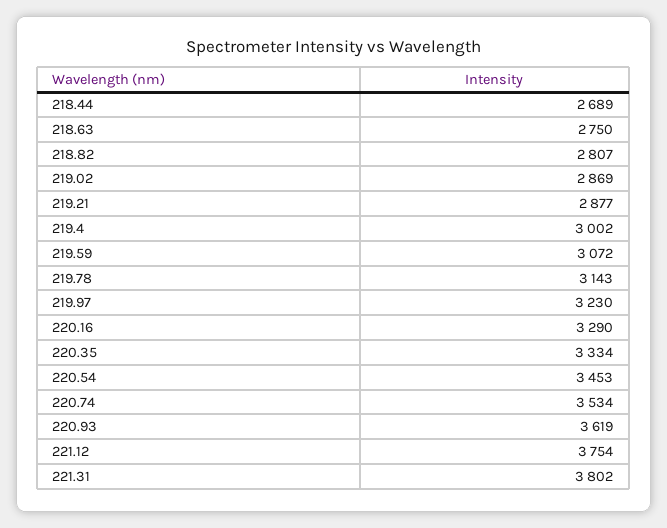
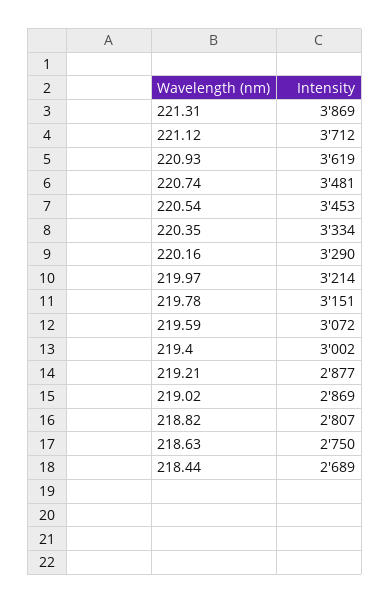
  {
    "218.44": 2689,
    "218.63": 2750,
    "218.82": 2807,
    "219.02": 2869,
    "219.21": 2877,
    "219.4": 3002,
    "219.59": 3072,
-   "219.78": 3143,
+   "219.78": 3151,
-   "219.97": 3230,
+   "219.97": 3214,
    "220.16": 3290,
    "220.35": 3334,
    "220.54": 3453,
-   "220.74": 3534,
+   "220.74": 3481,
    "220.93": 3619,
-   "221.12": 3754,
+   "221.12": 3712,
-   "221.31": 3802
+   "221.31": 3869
  }

